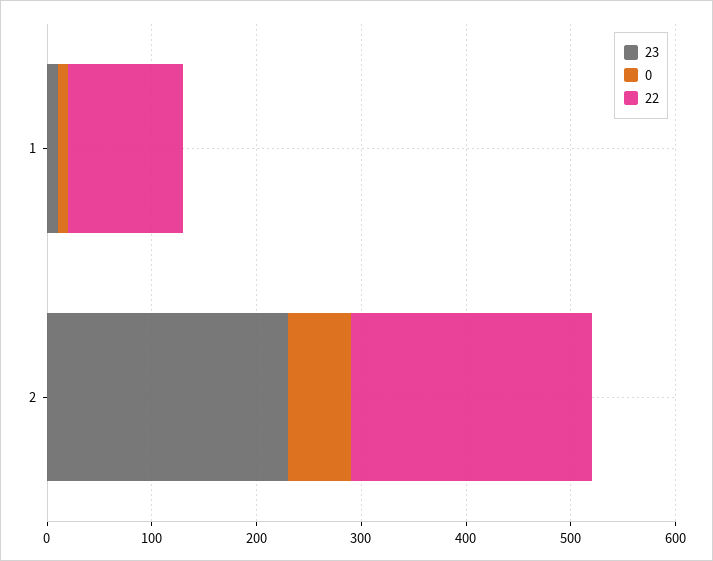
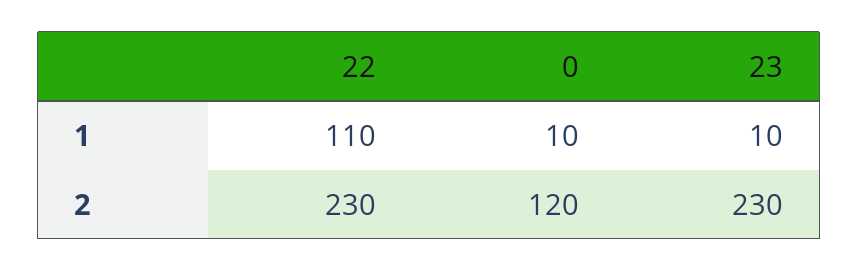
  {
    "23": {
      "1": 10,
      "2": 230
    },
    "0": {
      "1": 10,
-     "2": 60
+     "2": 120
    },
    "22": {
      "1": 110,
      "2": 230
    }
  }

